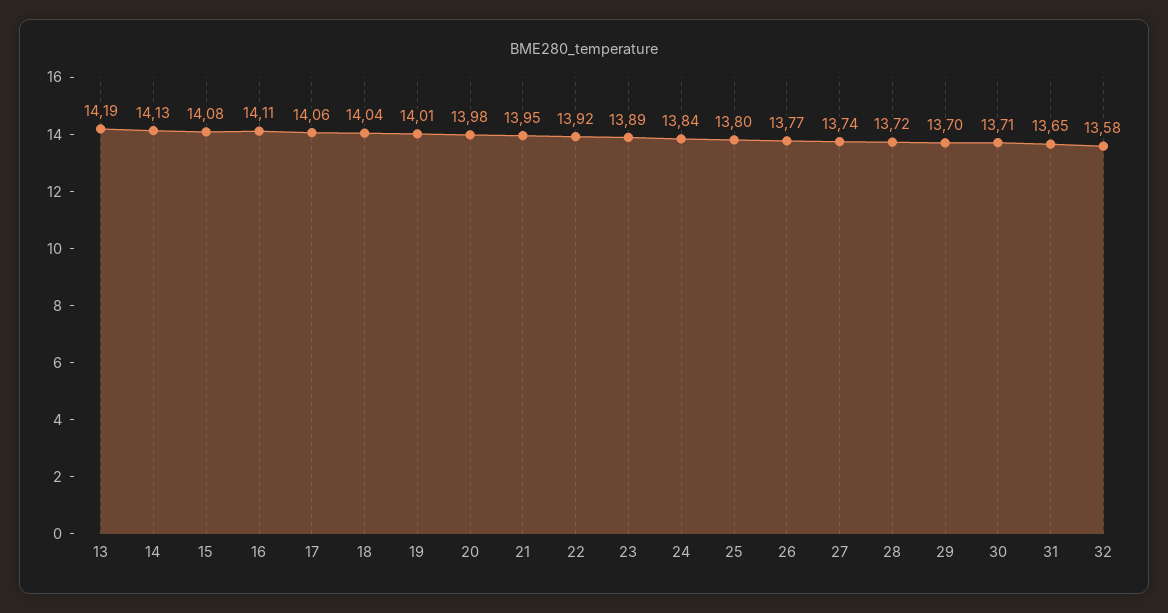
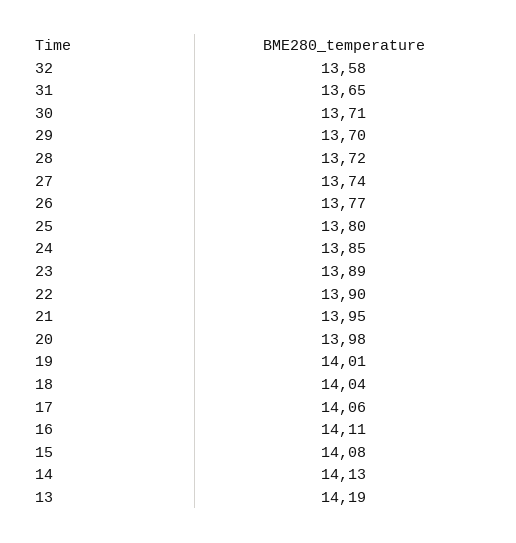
  {
    "13": 14.19,
    "14": 14.13,
    "15": 14.08,
    "16": 14.11,
    "17": 14.06,
    "18": 14.04,
    "19": 14.01,
    "20": 13.98,
    "21": 13.95,
-   "22": 13.92,
+   "22": 13.9,
    "23": 13.89,
-   "24": 13.84,
+   "24": 13.85,
    "25": 13.8,
    "26": 13.77,
    "27": 13.74,
    "28": 13.72,
    "29": 13.7,
    "30": 13.71,
    "31": 13.65,
    "32": 13.58
  }

